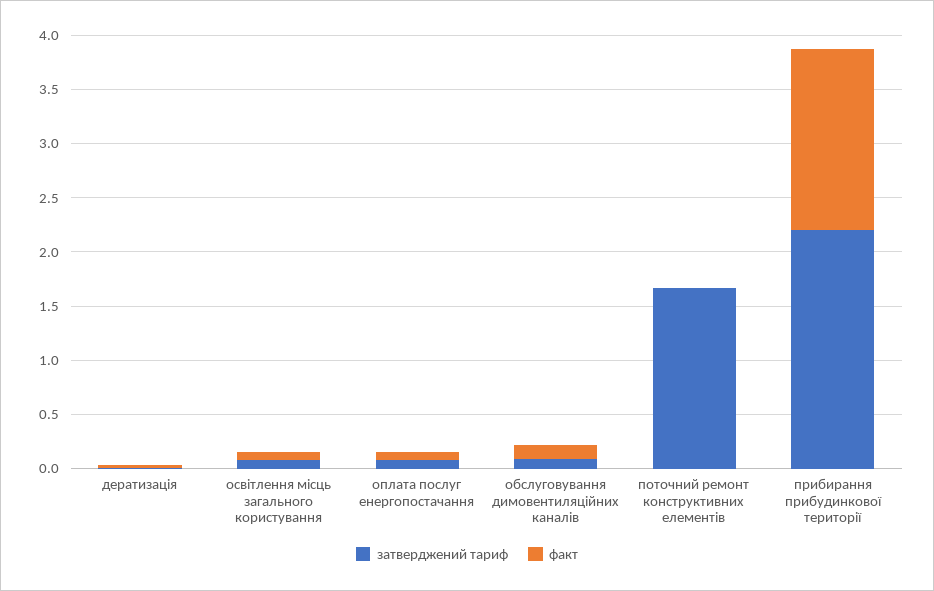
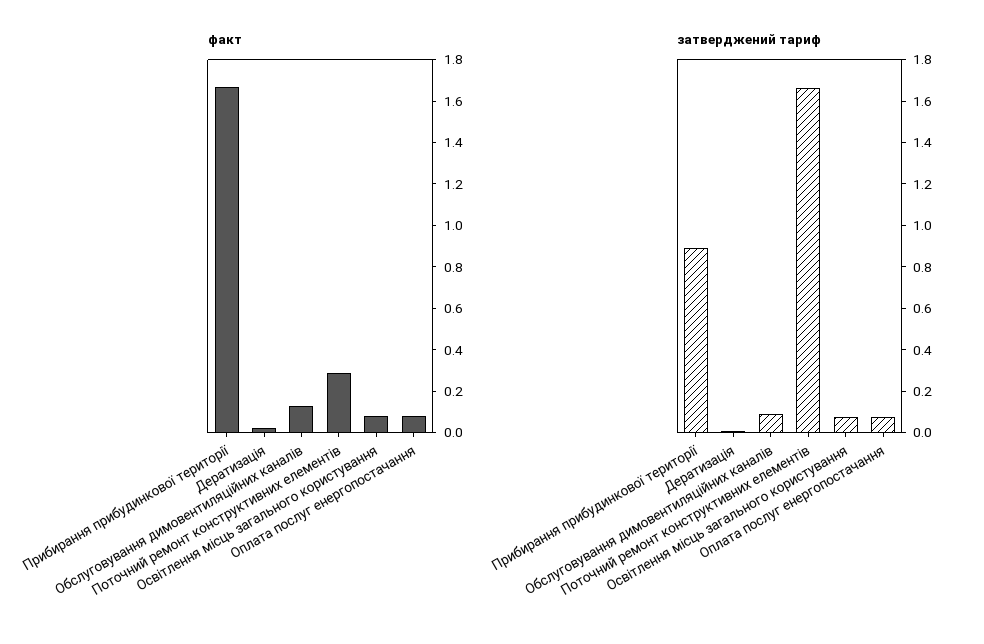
  {
    "затверджений тариф": {
      "дератизація": 0,
      "освітлення місць загального користування": 0.1,
      "оплата послуг енергопостачання": 0.1,
      "обслуговування димовентиляційних каналів": 0.1,
      "поточний ремонт конструктивних елементів": 1.65,
-     "прибирання прибудинкової території": 2.2
+     "прибирання прибудинкової території": 0.9
    },
    "факт": {
      "дератизація": 0,
      "освітлення місць загального користування": 0.1,
      "оплата послуг енергопостачання": 0.1,
      "обслуговування димовентиляційних каналів": 0.15,
-     "поточний ремонт конструктивних елементів": 0,
+     "поточний ремонт конструктивних елементів": 0.3,
      "прибирання прибудинкової території": 1.65
    }
  }

